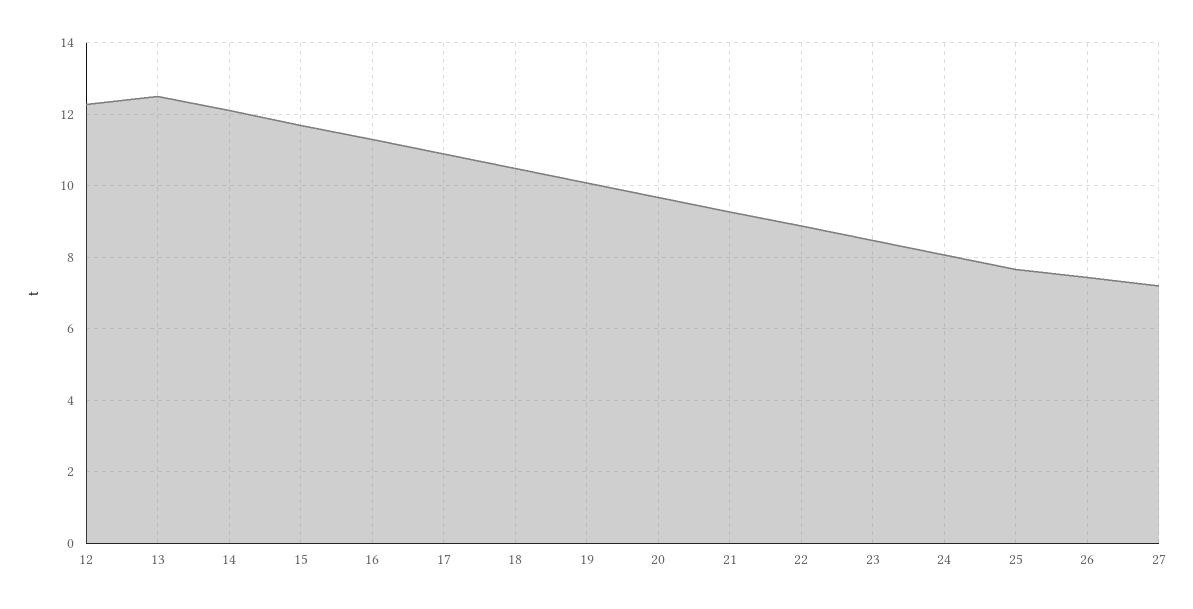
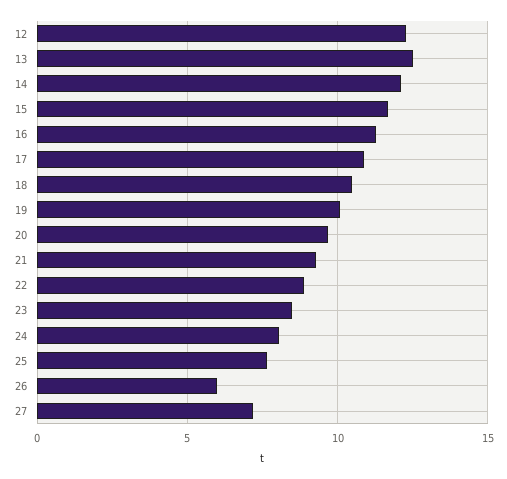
  {
    "12": 12.2,
    "13": 12.6,
    "14": 12.2,
    "15": 11.6,
    "16": 11.2,
    "17": 10.8,
    "18": 10.4,
    "19": 10,
    "20": 9.6,
    "21": 9.2,
    "22": 8.8,
    "23": 8.4,
    "24": 8,
    "25": 7.6,
-   "26": 7.4,
+   "26": 6,
    "27": 7.2
  }

